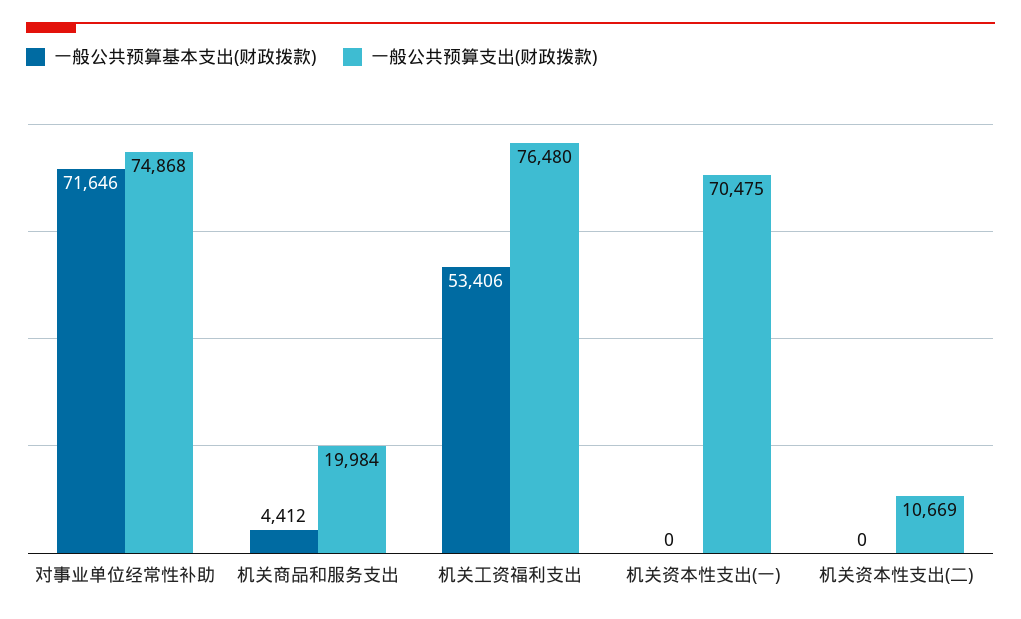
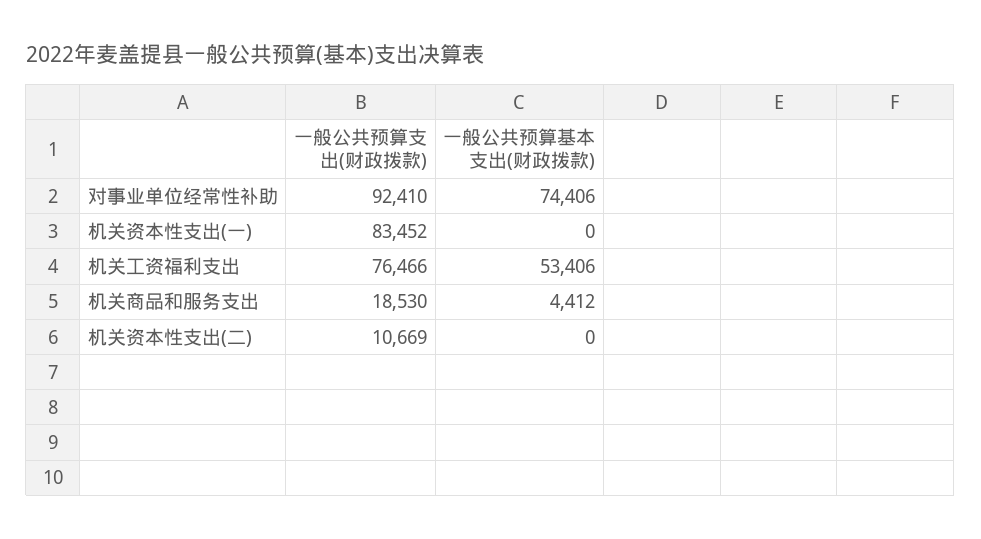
  {
    "一般公共预算基本支出(财政拨款)": {
-     "对事业单位经常性补助": 71646,
+     "对事业单位经常性补助": 74406,
      "机关商品和服务支出": 4412,
      "机关工资福利支出": 53406,
      "机关资本性支出(一)": 0,
      "机关资本性支出(二)": 0
    },
    "一般公共预算支出(财政拨款)": {
-     "对事业单位经常性补助": 74868,
+     "对事业单位经常性补助": 92410,
-     "机关商品和服务支出": 19984,
+     "机关商品和服务支出": 18530,
-     "机关工资福利支出": 76480,
+     "机关工资福利支出": 76466,
-     "机关资本性支出(一)": 70475,
+     "机关资本性支出(一)": 83452,
      "机关资本性支出(二)": 10669
    }
  }

